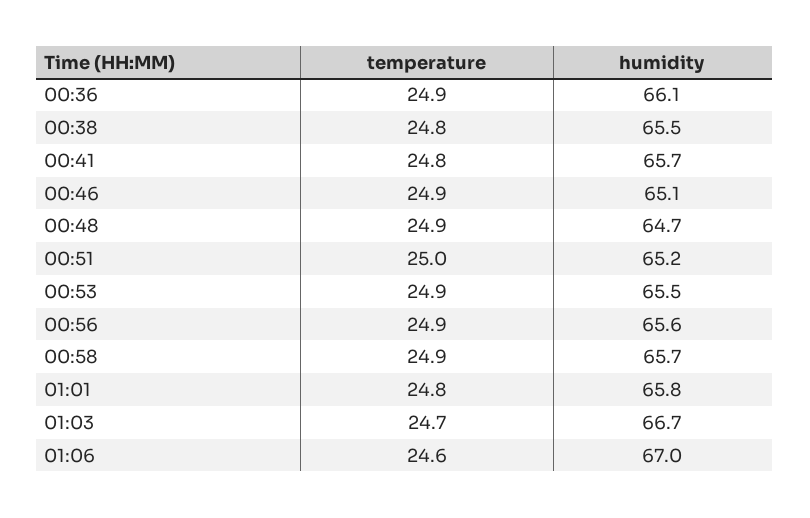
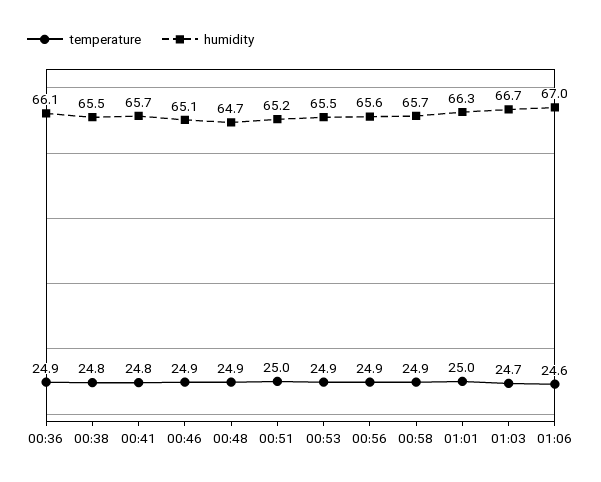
  {
    "temperature": {
      "00:36": 24.9,
      "00:38": 24.8,
      "00:41": 24.8,
      "00:46": 24.9,
      "00:48": 24.9,
      "00:51": 25,
      "00:53": 24.9,
      "00:56": 24.9,
      "00:58": 24.9,
-     "01:01": 24.8,
+     "01:01": 25,
      "01:03": 24.7,
      "01:06": 24.6
    },
    "humidity": {
      "00:36": 66.1,
      "00:38": 65.5,
      "00:41": 65.7,
      "00:46": 65.1,
      "00:48": 64.7,
      "00:51": 65.2,
      "00:53": 65.5,
      "00:56": 65.6,
      "00:58": 65.7,
-     "01:01": 65.8,
+     "01:01": 66.3,
      "01:03": 66.7,
      "01:06": 67
    }
  }

